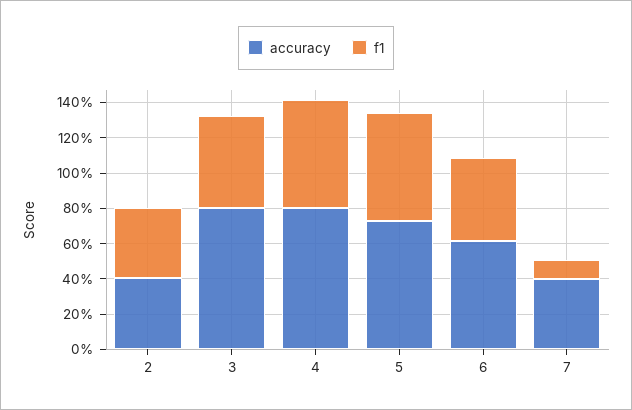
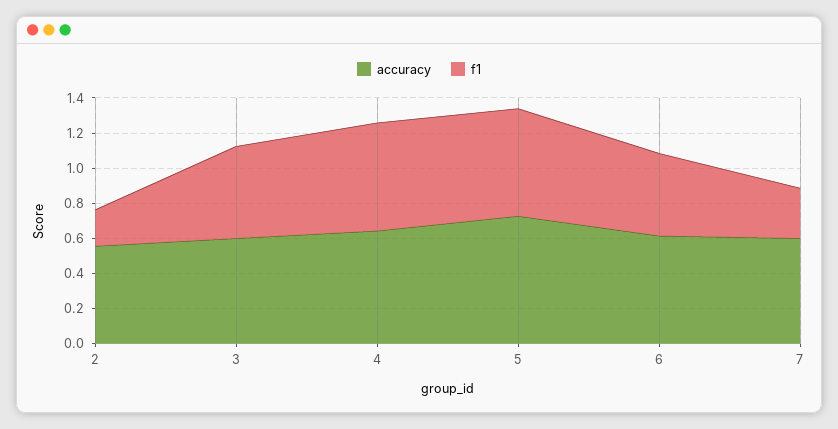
  {
    "accuracy": {
-     "2": 0.4,
+     "2": 0.55,
-     "3": 0.8,
+     "3": 0.6,
-     "4": 0.8,
+     "4": 0.65,
      "5": 0.75,
      "6": 0.6,
-     "7": 0.4
+     "7": 0.6
    },
    "f1": {
-     "2": 0.4,
+     "2": 0.2,
      "3": 0.5,
      "4": 0.6,
      "5": 0.6,
      "6": 0.45,
-     "7": 0.1
+     "7": 0.3
    }
  }

